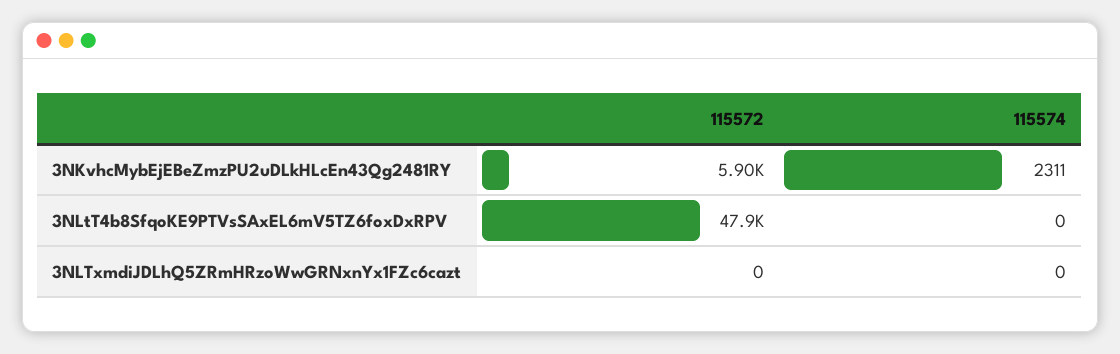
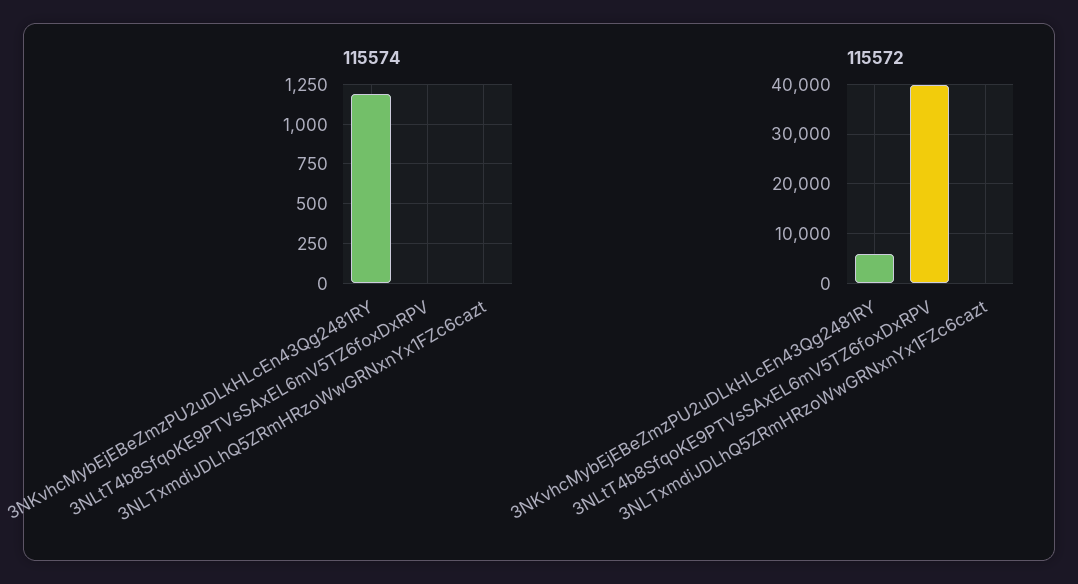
  {
    "115572": {
      "3NKvhcMybEjEBeZmzPU2uDLkHLcEn43Qg2481RY": 5900,
-     "3NLtT4b8SfqoKE9PTVsSAxEL6mV5TZ6foxDxRPV": 47900,
+     "3NLtT4b8SfqoKE9PTVsSAxEL6mV5TZ6foxDxRPV": 40000,
      "3NLTxmdiJDLhQ5ZRmHRzoWwGRNxnYx1FZc6cazt": 0
    },
    "115574": {
-     "3NKvhcMybEjEBeZmzPU2uDLkHLcEn43Qg2481RY": 2311,
+     "3NKvhcMybEjEBeZmzPU2uDLkHLcEn43Qg2481RY": 1200,
      "3NLtT4b8SfqoKE9PTVsSAxEL6mV5TZ6foxDxRPV": 0,
      "3NLTxmdiJDLhQ5ZRmHRzoWwGRNxnYx1FZc6cazt": 0
    }
  }

